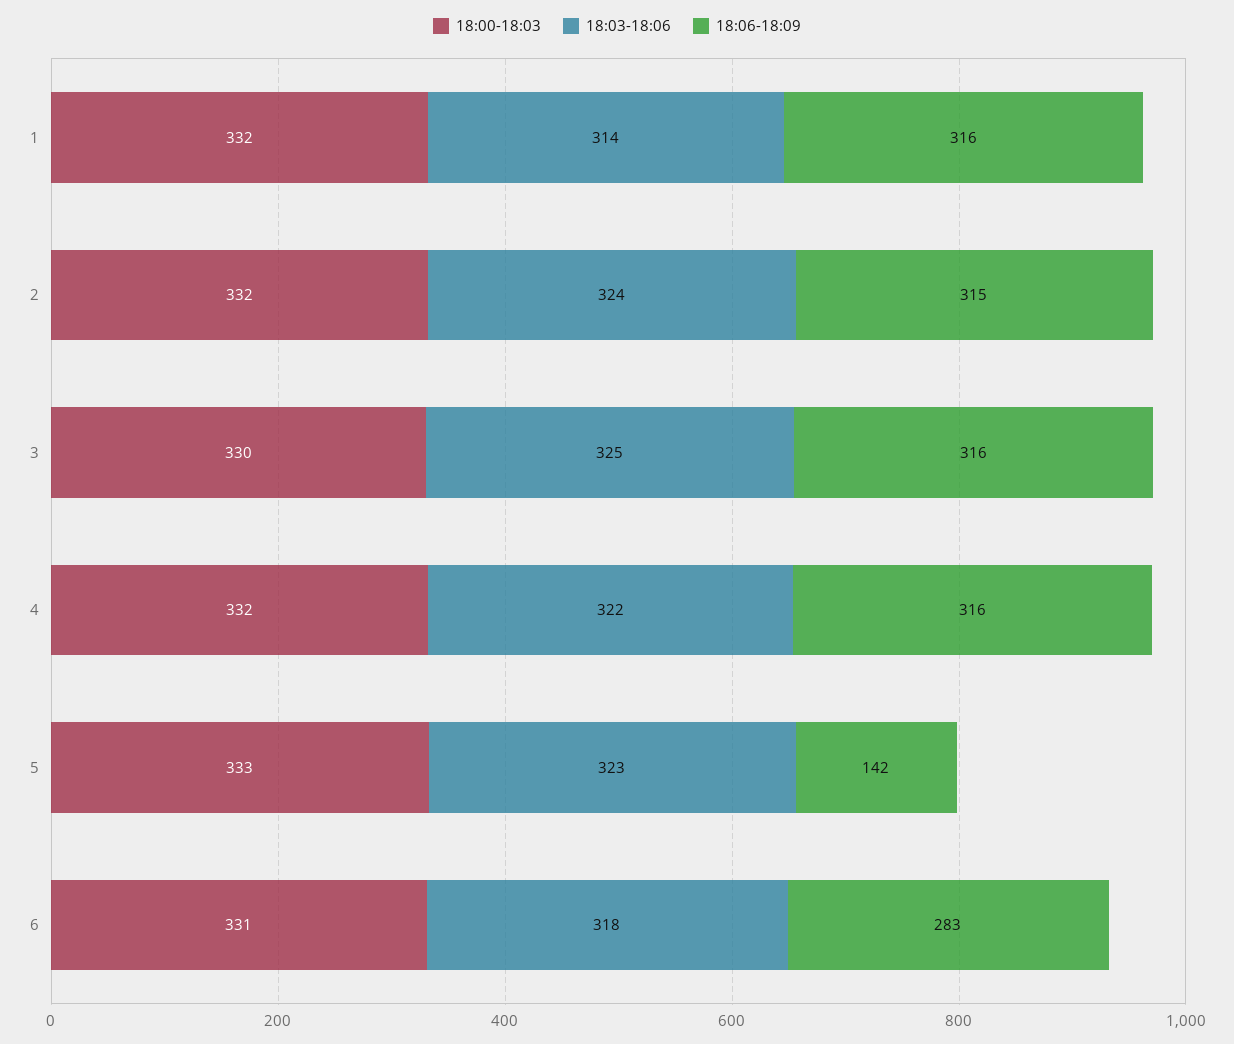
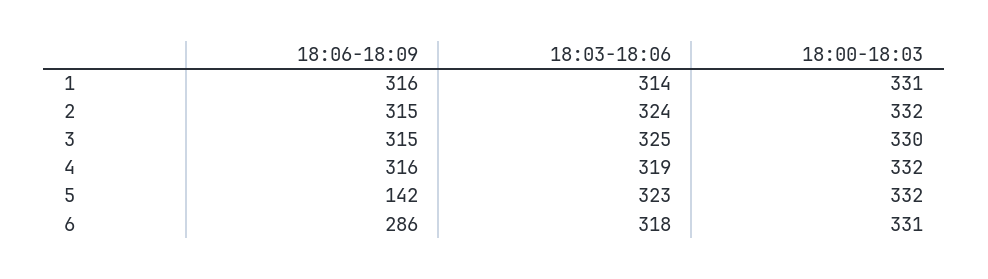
  {
    "18:00-18:03": {
-     "1": 332,
+     "1": 331,
      "2": 332,
      "3": 330,
      "4": 332,
-     "5": 333,
+     "5": 332,
      "6": 331
    },
    "18:03-18:06": {
      "1": 314,
      "2": 324,
      "3": 325,
-     "4": 322,
+     "4": 319,
      "5": 323,
      "6": 318
    },
    "18:06-18:09": {
      "1": 316,
      "2": 315,
-     "3": 316,
+     "3": 315,
      "4": 316,
      "5": 142,
-     "6": 283
+     "6": 286
    }
  }

